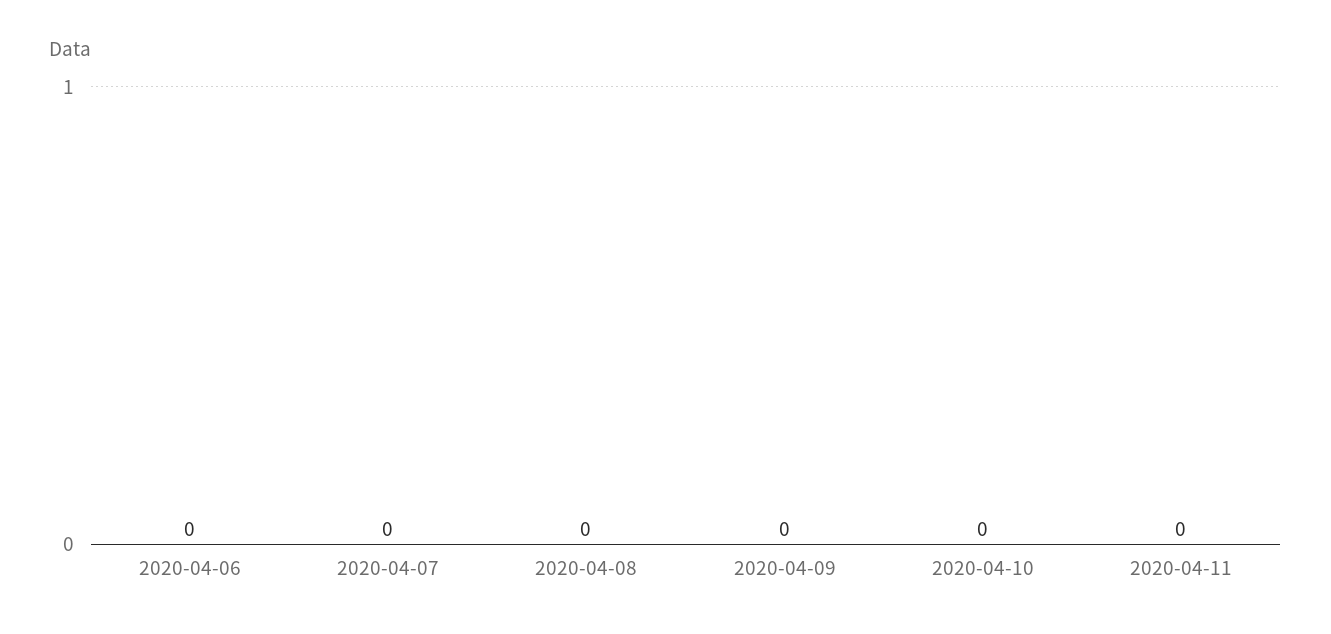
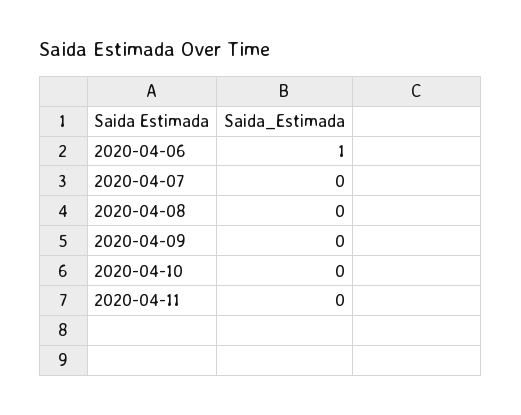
  {
-   "2020-04-06": 0,
+   "2020-04-06": 1,
    "2020-04-07": 0,
    "2020-04-08": 0,
    "2020-04-09": 0,
    "2020-04-10": 0,
    "2020-04-11": 0
  }

